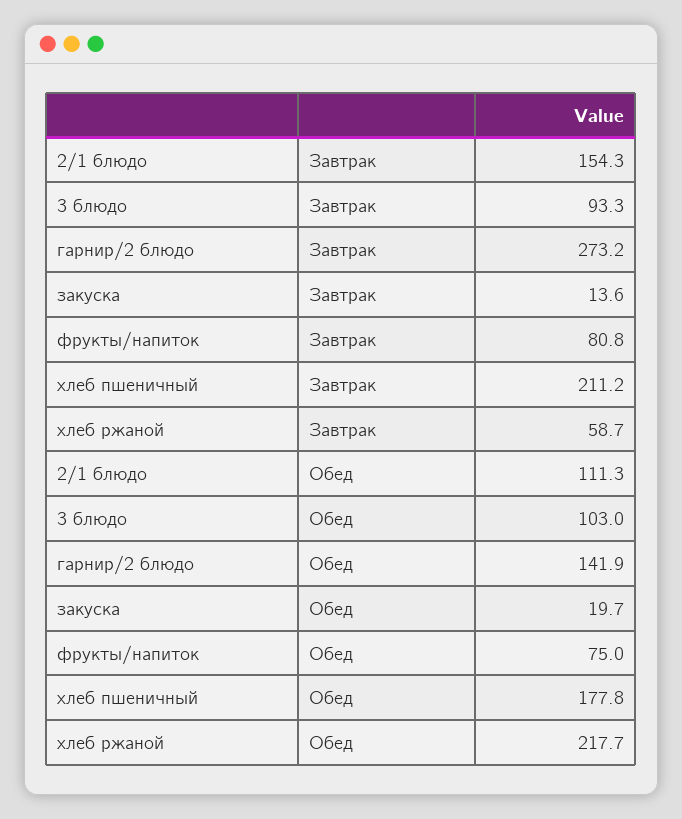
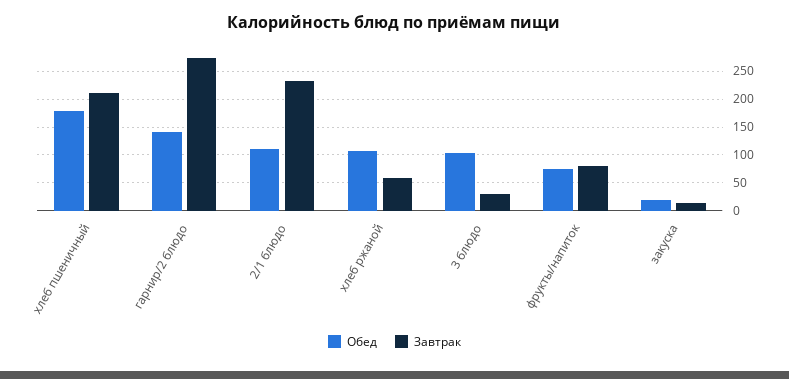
  {
    "Завтрак": {
-     "2/1 блюдо": 154.3,
+     "2/1 блюдо": 225,
-     "3 блюдо": 93.3,
+     "3 блюдо": 25,
      "гарнир/2 блюдо": 273.2,
      "закуска": 13.6,
      "фрукты/напиток": 80.8,
      "хлеб пшеничный": 211.2,
      "хлеб ржаной": 58.7
    },
    "Обед": {
      "2/1 блюдо": 111.3,
      "3 блюдо": 103,
      "гарнир/2 блюдо": 141.9,
      "закуска": 19.7,
      "фрукты/напиток": 75,
      "хлеб пшеничный": 177.8,
-     "хлеб ржаной": 217.7
+     "хлеб ржаной": 100
    }
  }

